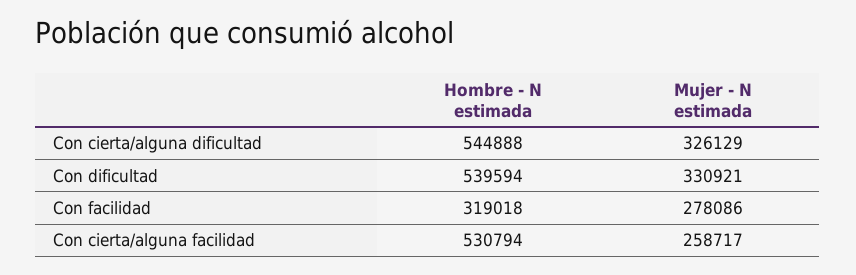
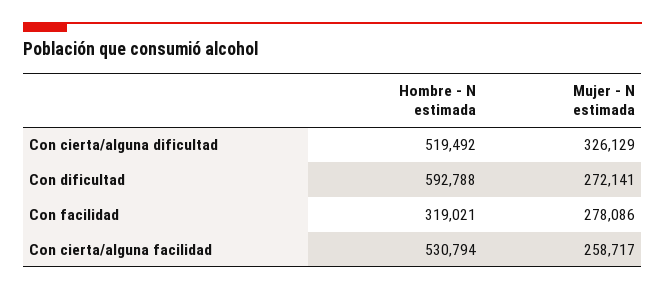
  {
    "Hombre - N estimada": {
-     "Con cierta/alguna dificultad": 544888,
+     "Con cierta/alguna dificultad": 519492,
-     "Con dificultad": 539594,
+     "Con dificultad": 592788,
-     "Con facilidad": 319018,
+     "Con facilidad": 319021,
      "Con cierta/alguna facilidad": 530794
    },
    "Mujer - N estimada": {
      "Con cierta/alguna dificultad": 326129,
-     "Con dificultad": 330921,
+     "Con dificultad": 272141,
      "Con facilidad": 278086,
      "Con cierta/alguna facilidad": 258717
    }
  }

